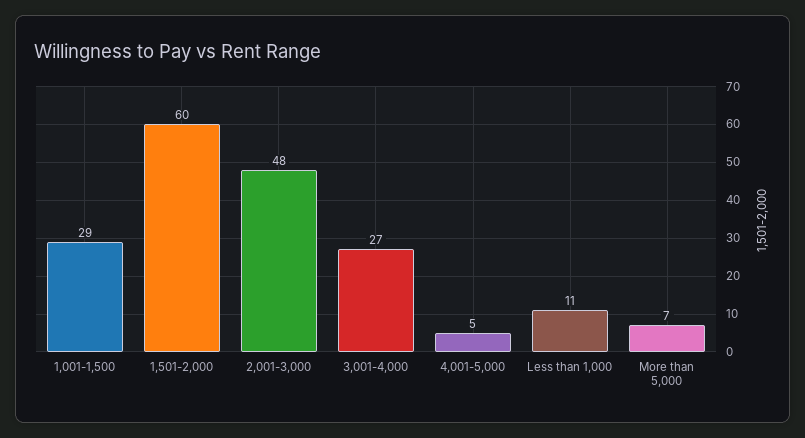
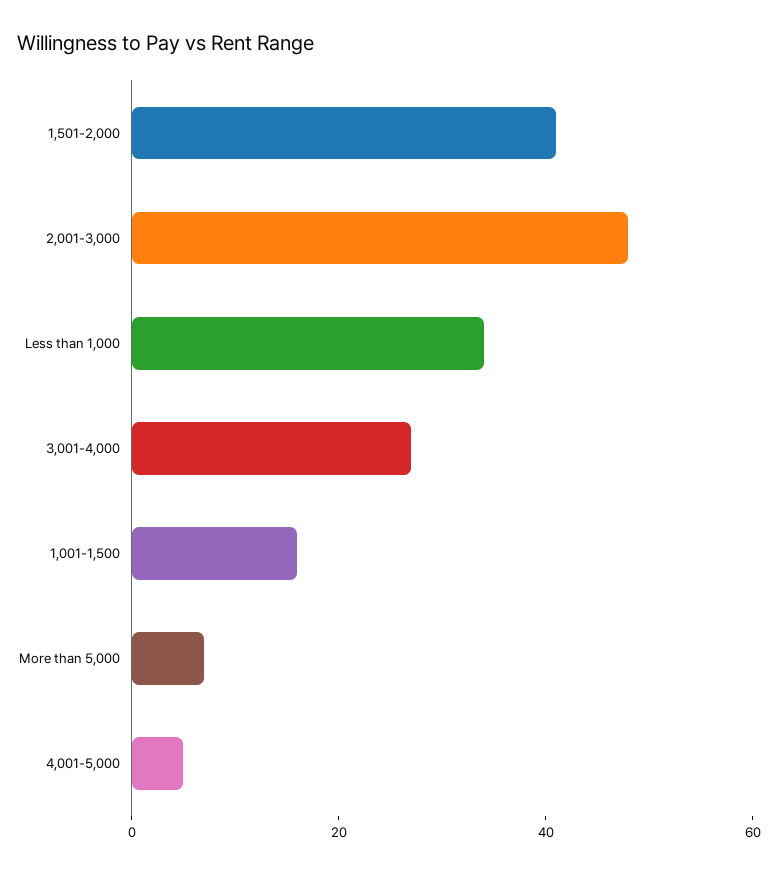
  {
-   "1,001-1,500": 29,
+   "1,001-1,500": 15,
-   "1,501-2,000": 60,
+   "1,501-2,000": 40,
    "2,001-3,000": 48,
    "3,001-4,000": 27,
    "4,001-5,000": 5,
-   "Less than 1,000": 11,
+   "Less than 1,000": 35,
    "More than 5,000": 7
  }

